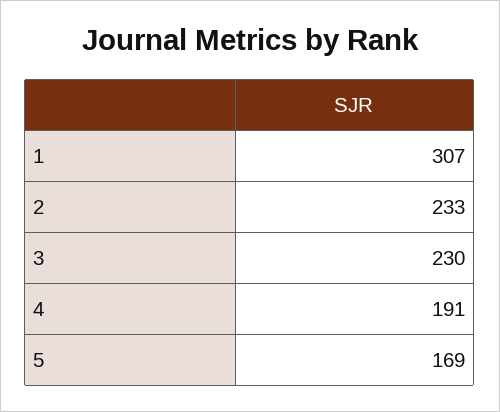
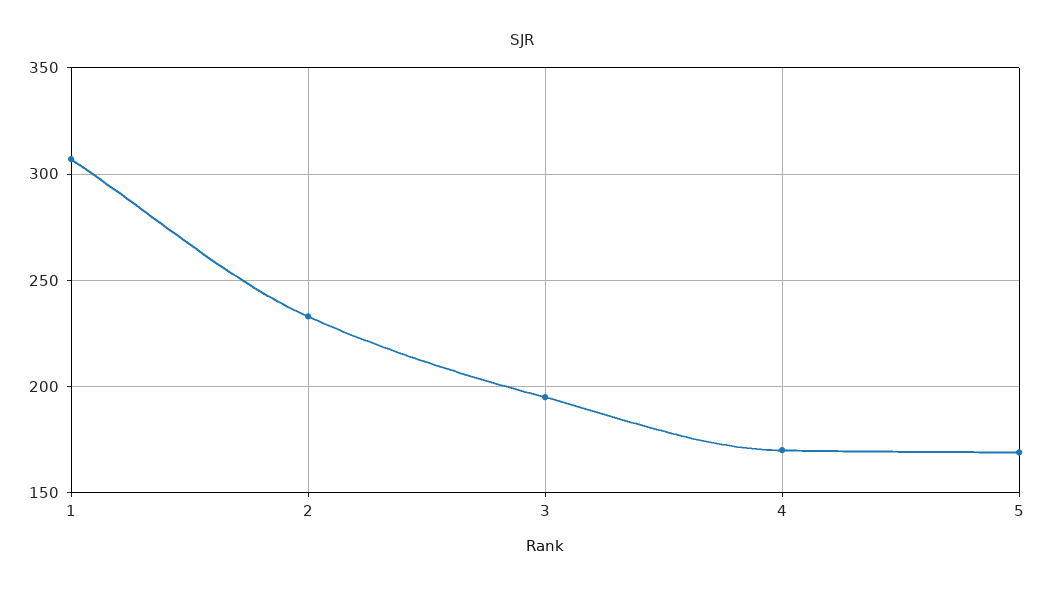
  {
    "1": 307,
    "2": 233,
-   "3": 230,
+   "3": 195,
-   "4": 191,
+   "4": 170,
    "5": 169
  }

